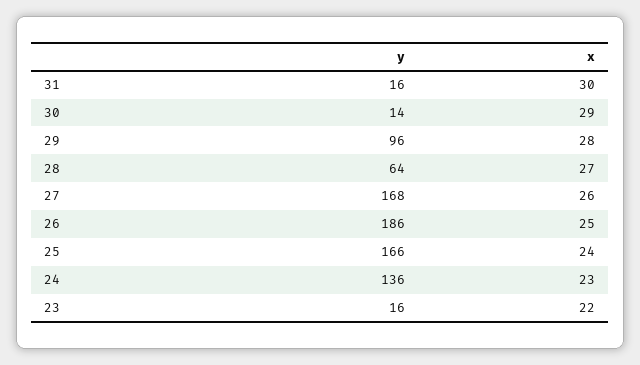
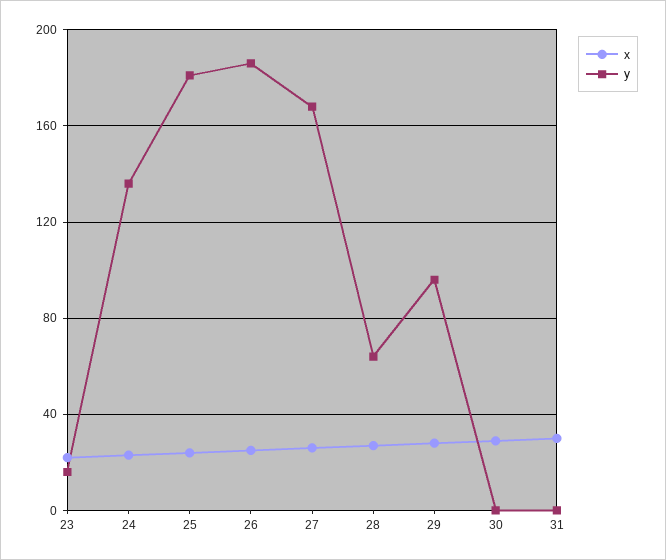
  {
    "y": {
-     "31": 16,
+     "31": 0,
-     "30": 14,
+     "30": 0,
      "29": 96,
      "28": 64,
      "27": 168,
      "26": 186,
-     "25": 166,
+     "25": 180,
      "24": 136,
      "23": 16
    },
    "x": {
      "31": 30,
      "30": 29,
      "29": 28,
      "28": 27,
      "27": 26,
      "26": 25,
      "25": 24,
      "24": 23,
      "23": 22
    }
  }

